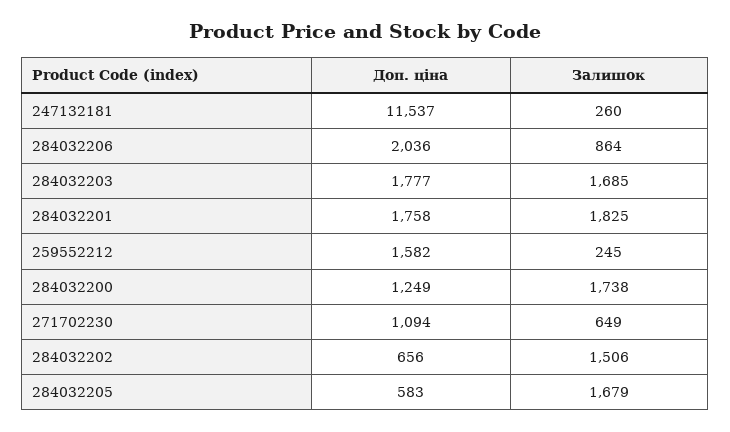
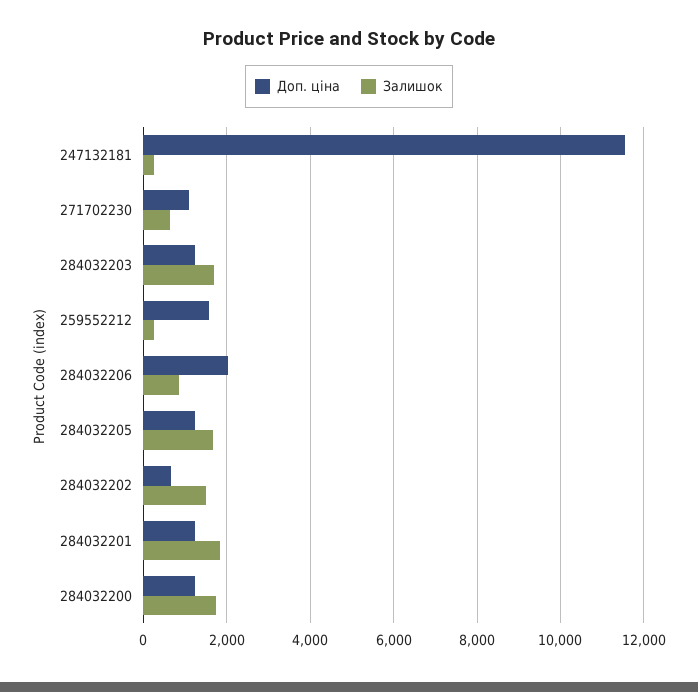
  {
    "Доп. ціна": {
      "247132181": 11537,
      "284032206": 2036,
-     "284032203": 1777,
+     "284032203": 1200,
-     "284032201": 1758,
+     "284032201": 1200,
      "259552212": 1582,
      "284032200": 1249,
      "271702230": 1094,
      "284032202": 656,
-     "284032205": 583
+     "284032205": 1200
    },
    "Залишок": {
      "247132181": 260,
      "284032206": 864,
      "284032203": 1685,
      "284032201": 1825,
      "259552212": 245,
      "284032200": 1738,
      "271702230": 649,
      "284032202": 1506,
      "284032205": 1679
    }
  }

